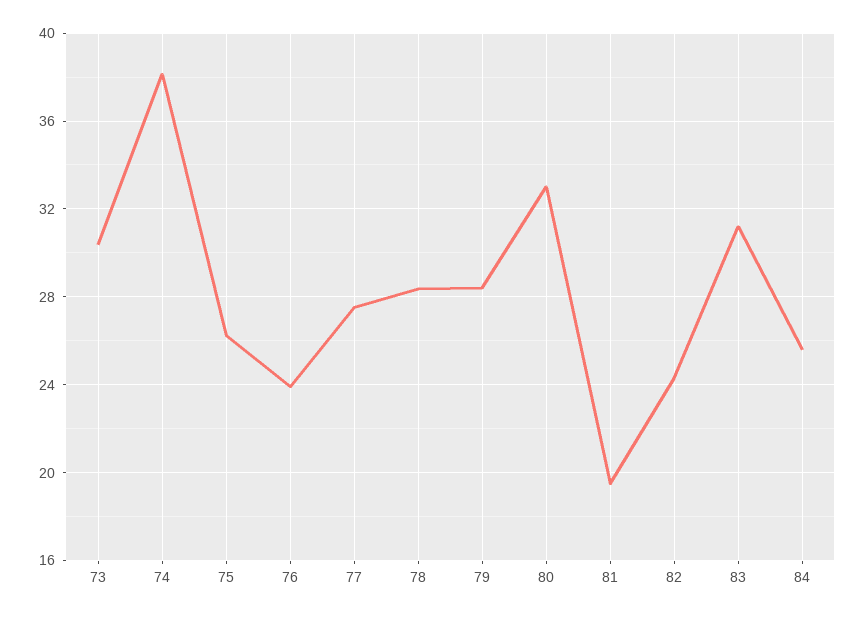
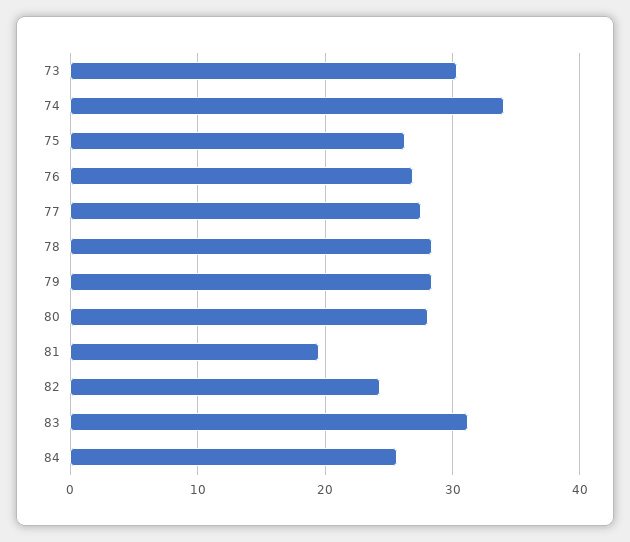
  {
    "73": 30.5,
-   "74": 38,
+   "74": 34,
    "75": 26,
-   "76": 24,
+   "76": 27,
    "77": 27.5,
    "78": 28.5,
    "79": 28.5,
-   "80": 33,
+   "80": 28,
    "81": 19.5,
    "82": 24.5,
    "83": 31,
    "84": 25.5
  }

